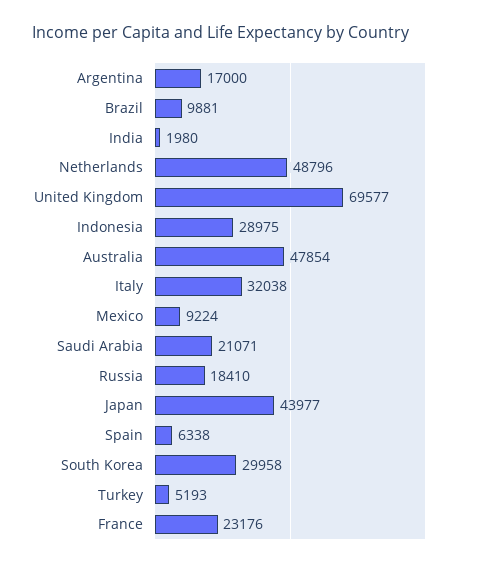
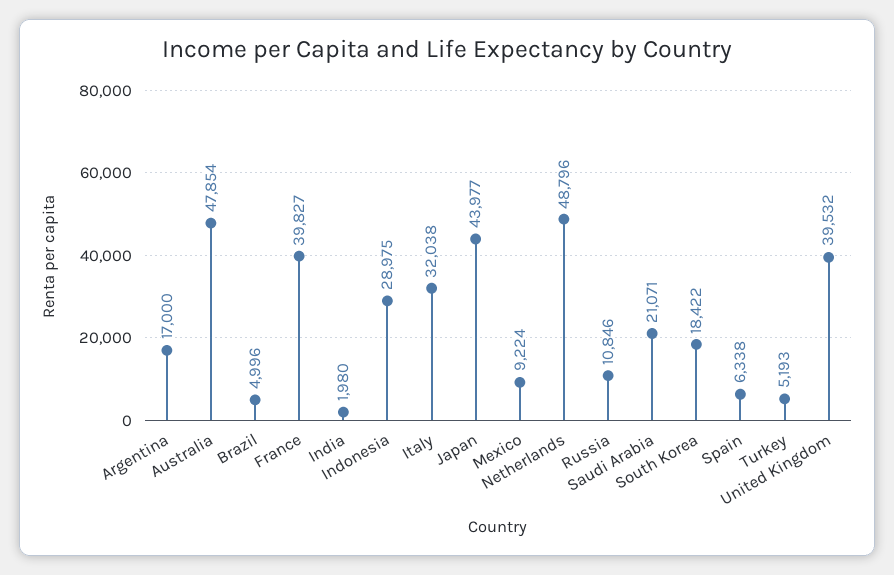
  {
    "Argentina": 17000,
-   "Brazil": 9881,
+   "Brazil": 4996,
    "India": 1980,
    "Netherlands": 48796,
-   "United Kingdom": 69577,
+   "United Kingdom": 39532,
    "Indonesia": 28975,
    "Australia": 47854,
    "Italy": 32038,
    "Mexico": 9224,
    "Saudi Arabia": 21071,
-   "Russia": 18410,
+   "Russia": 10846,
    "Japan": 43977,
    "Spain": 6338,
-   "South Korea": 29958,
+   "South Korea": 18422,
    "Turkey": 5193,
-   "France": 23176
+   "France": 39827
  }

